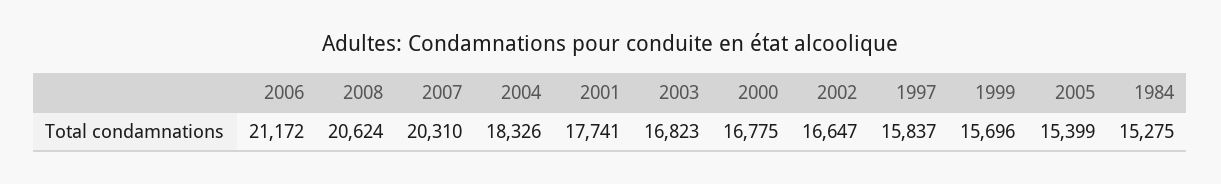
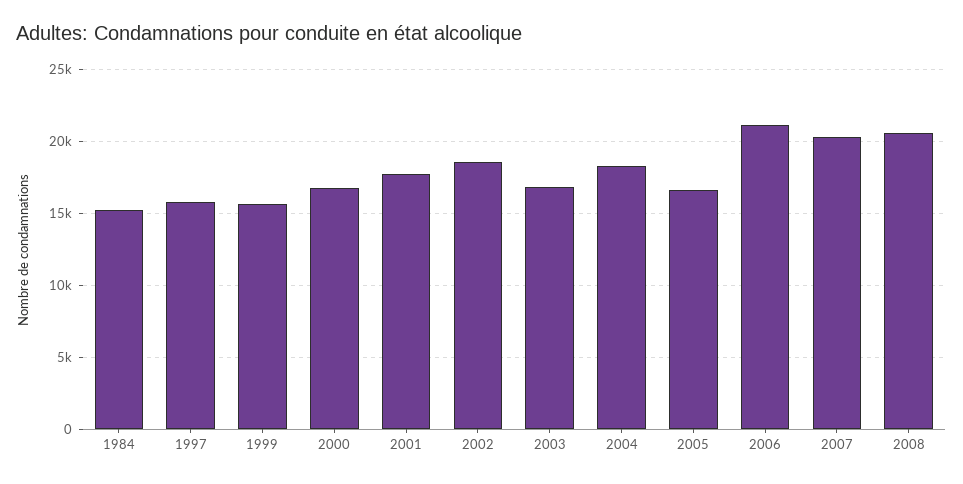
  {
    "2006": 21172,
    "2008": 20624,
    "2007": 20310,
    "2004": 18326,
    "2001": 17741,
    "2003": 16823,
    "2000": 16775,
-   "2002": 16647,
+   "2002": 18500,
    "1997": 15837,
    "1999": 15696,
-   "2005": 15399,
+   "2005": 16500,
    "1984": 15275
  }

